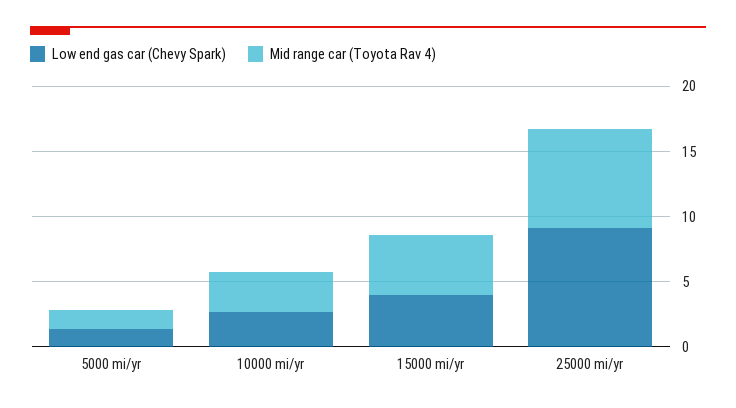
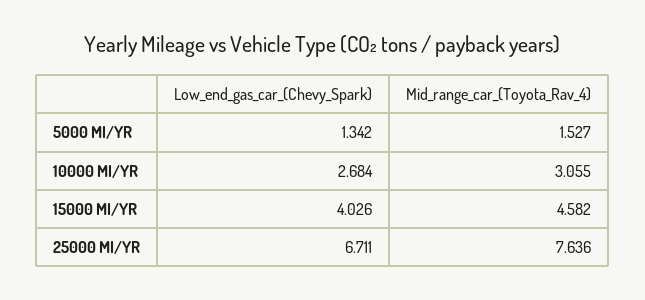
  {
    "Low end gas car (Chevy Spark)": {
      "5000 mi/yr": 1.342,
      "10000 mi/yr": 2.684,
      "15000 mi/yr": 4.026,
-     "25000 mi/yr": 9
+     "25000 mi/yr": 6.711
    },
    "Mid range car (Toyota Rav 4)": {
      "5000 mi/yr": 1.527,
      "10000 mi/yr": 3.055,
      "15000 mi/yr": 4.582,
      "25000 mi/yr": 7.636
    }
  }

